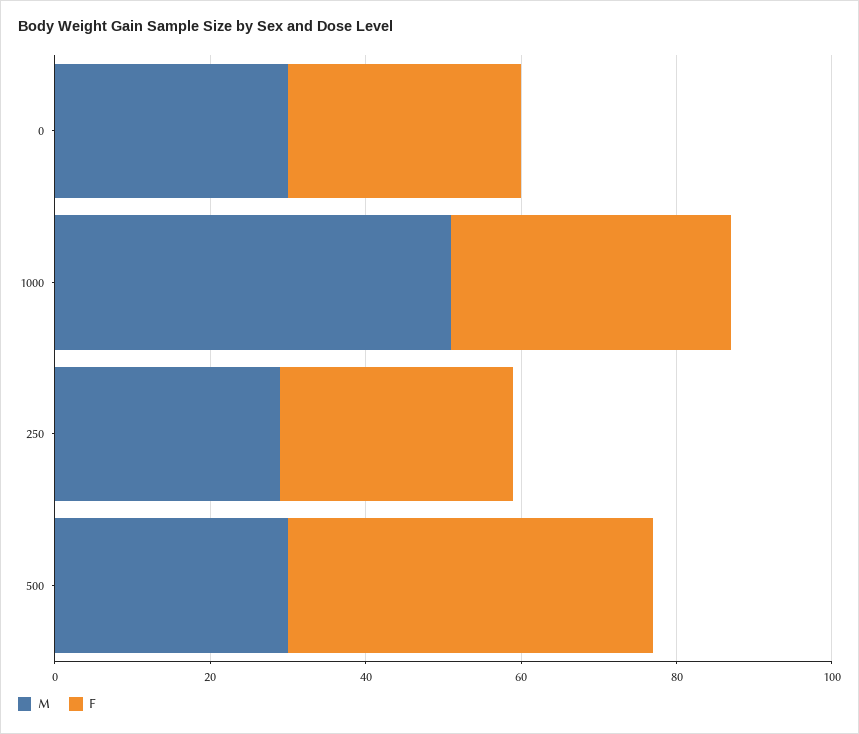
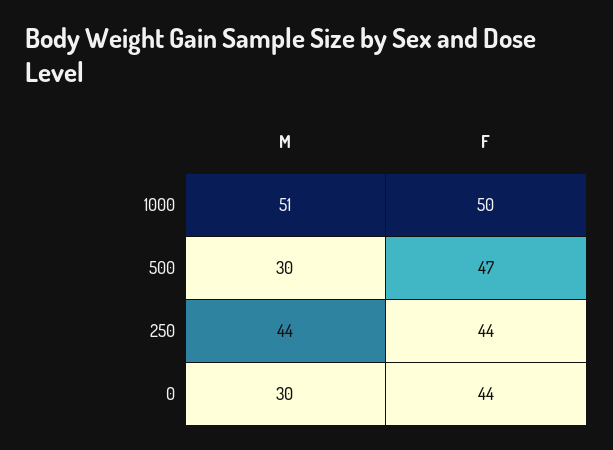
  {
    "M": {
      "0": 30,
      "1000": 51,
-     "250": 30,
+     "250": 44,
      "500": 30
    },
    "F": {
-     "0": 30,
+     "0": 44,
-     "1000": 35,
+     "1000": 50,
-     "250": 30,
+     "250": 44,
      "500": 47
    }
  }

